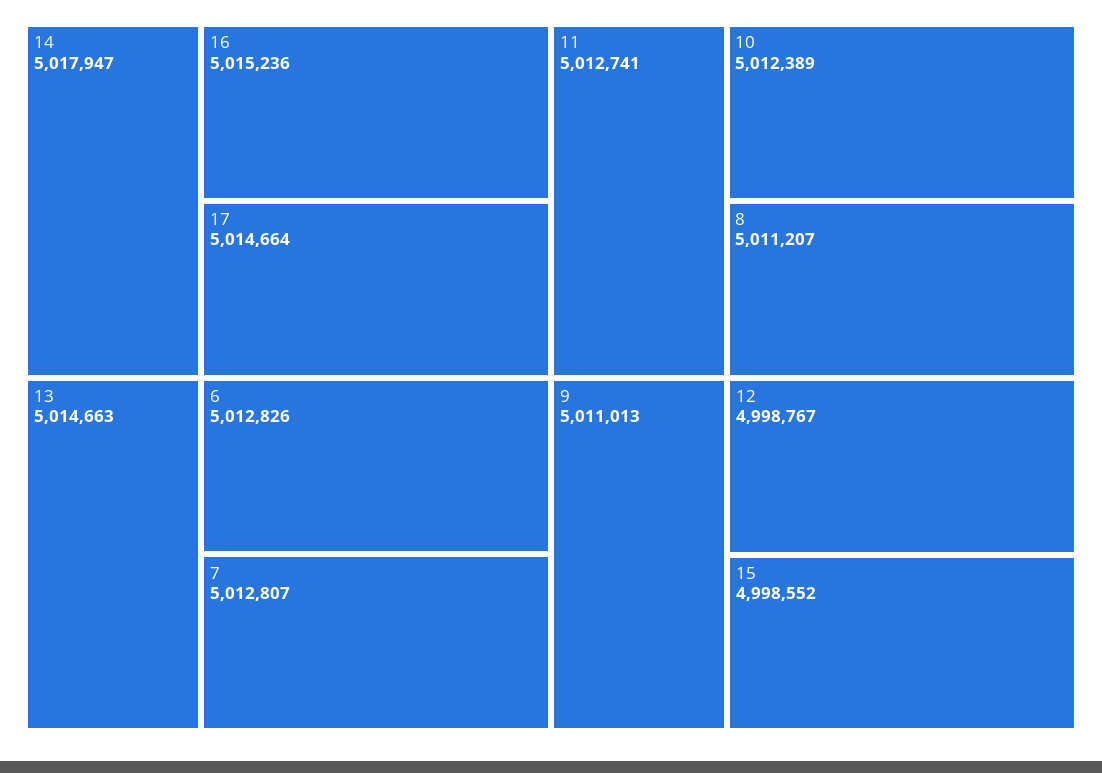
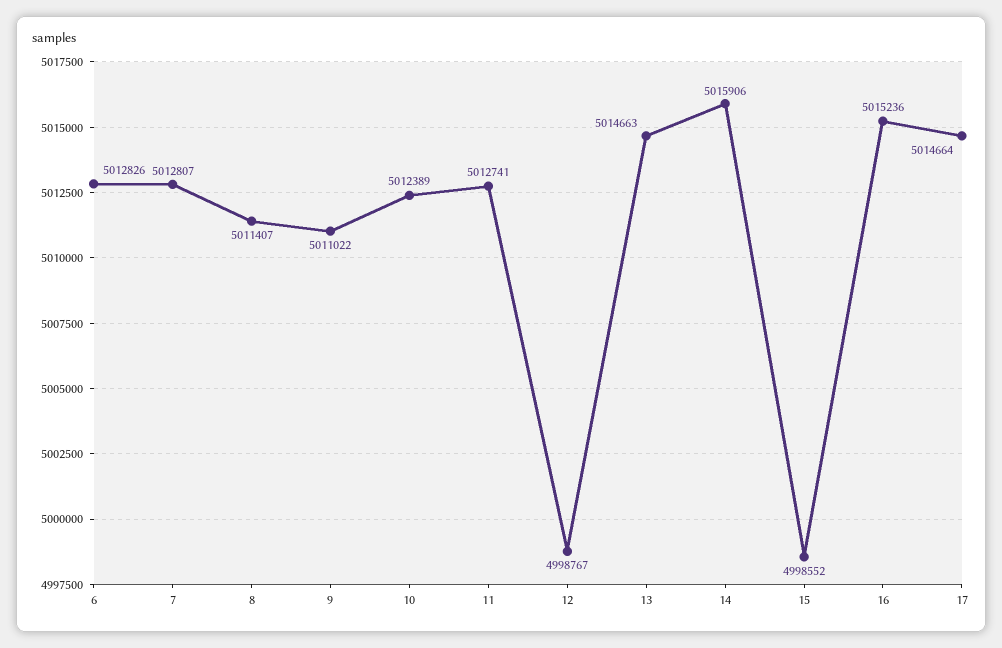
  {
-   "14": 5017947,
+   "14": 5015906,
    "16": 5015236,
    "17": 5014664,
    "13": 5014663,
    "6": 5012826,
    "7": 5012807,
    "11": 5012741,
    "10": 5012389,
-   "8": 5011207,
+   "8": 5011407,
-   "9": 5011013,
+   "9": 5011022,
    "12": 4998767,
    "15": 4998552
  }

